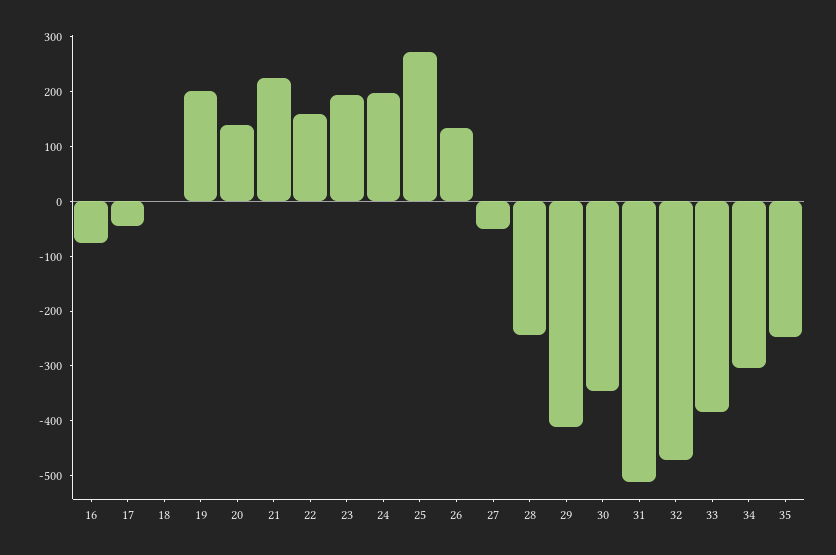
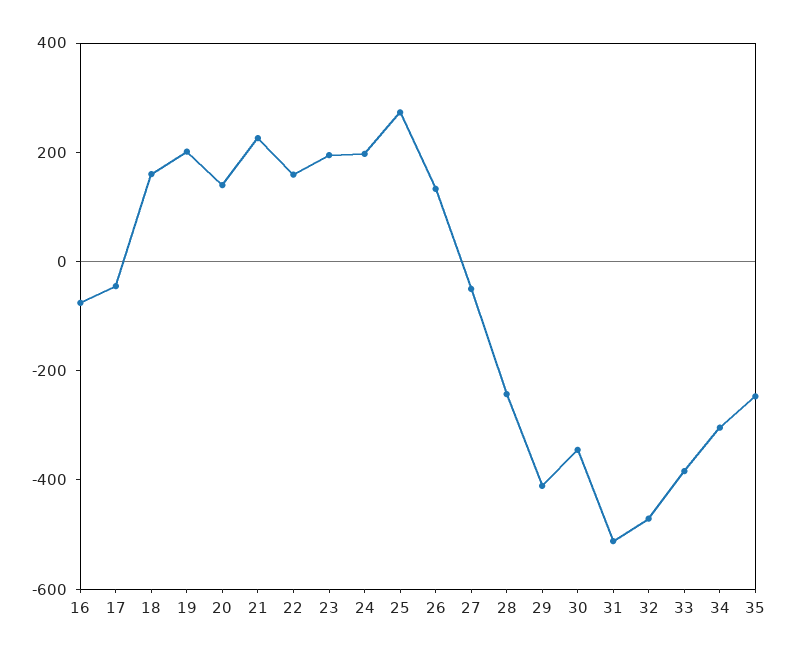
  {
    "16": -80,
    "17": -40,
-   "18": 0,
+   "18": 150,
    "19": 200,
    "20": 140,
    "21": 220,
    "22": 160,
    "23": 200,
    "24": 200,
    "25": 280,
    "26": 140,
    "27": -60,
    "28": -240,
    "29": -420,
    "30": -340,
    "31": -520,
    "32": -480,
    "33": -380,
    "34": -300,
    "35": -240
  }

